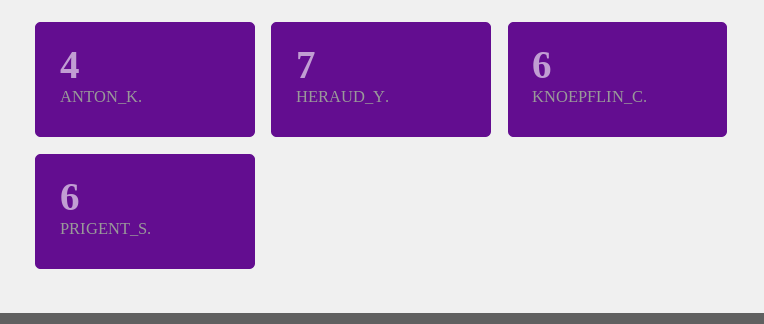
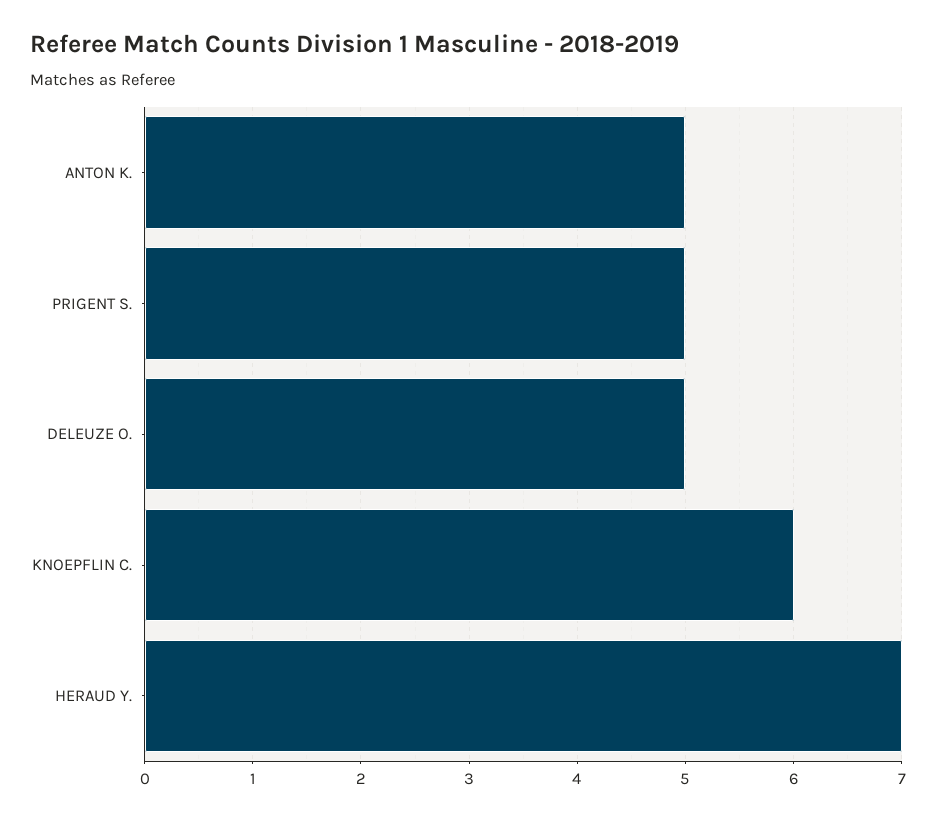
  {
-   "ANTON_K.": 4,
+   "ANTON_K.": 5,
    "HERAUD_Y.": 7,
    "KNOEPFLIN_C.": 6,
-   "PRIGENT_S.": 6
+   "PRIGENT_S.": 5,
+   "DELEUZE O.": 5
  }

